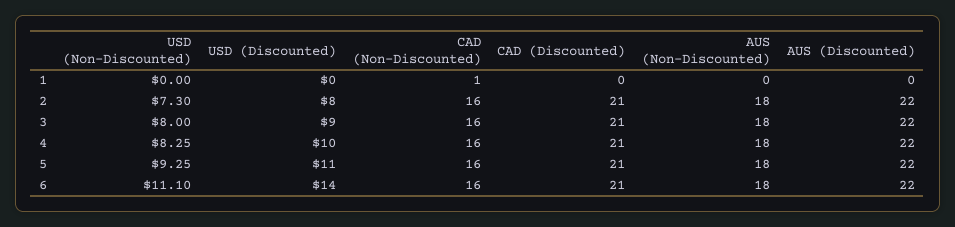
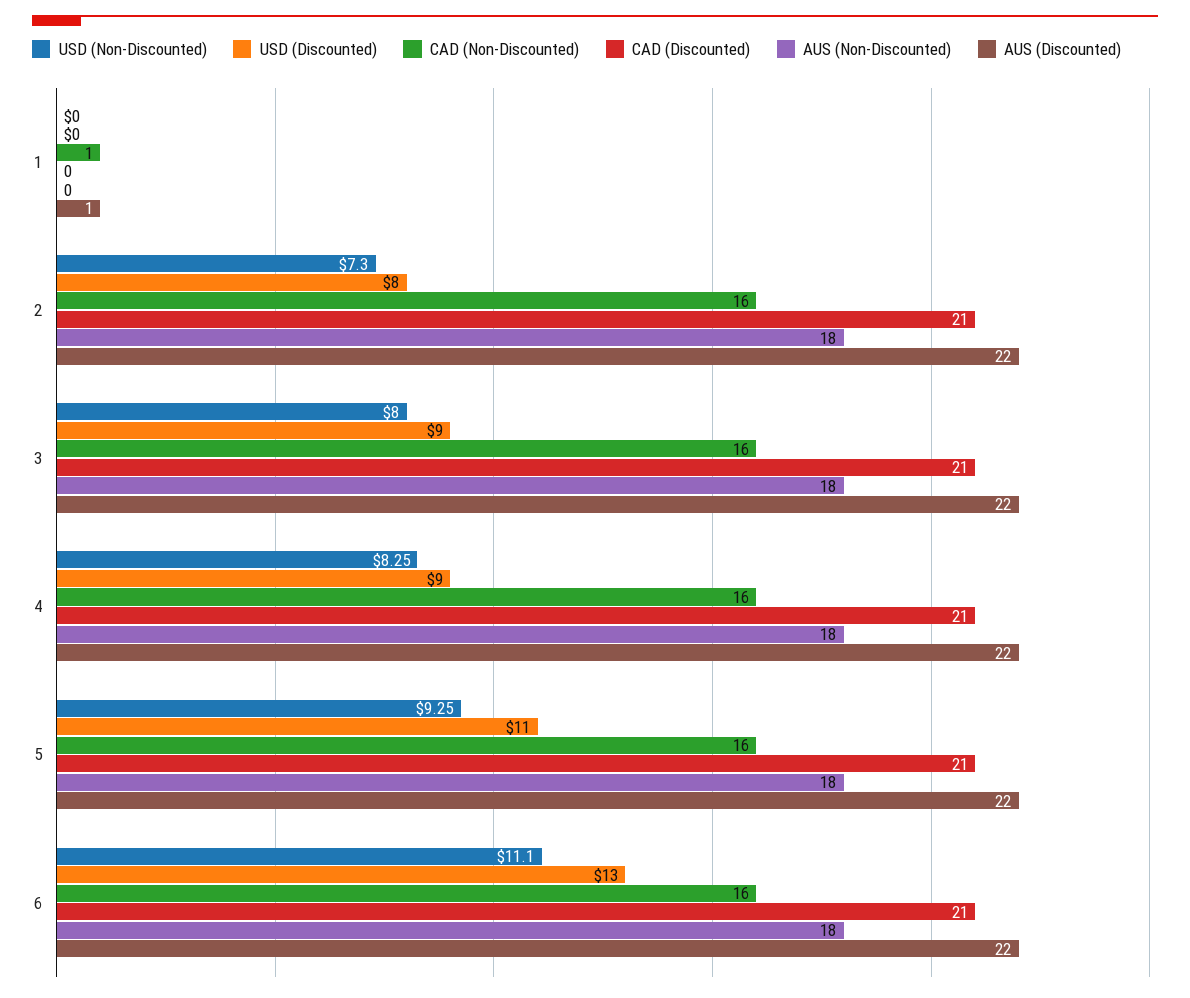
  {
    "USD (Non-Discounted)": {
      "1": 0,
      "2": 7.3,
      "3": 8,
      "4": 8.25,
      "5": 9.25,
      "6": 11.1
    },
    "USD (Discounted)": {
      "1": 0,
      "2": 8,
      "3": 9,
-     "4": 10,
+     "4": 9,
      "5": 11,
-     "6": 14
+     "6": 13
    },
    "CAD (Non-Discounted)": {
      "1": 1,
      "2": 16,
      "3": 16,
      "4": 16,
      "5": 16,
      "6": 16
    },
    "CAD (Discounted)": {
      "1": 0,
      "2": 21,
      "3": 21,
      "4": 21,
      "5": 21,
      "6": 21
    },
    "AUS (Non-Discounted)": {
      "1": 0,
      "2": 18,
      "3": 18,
      "4": 18,
      "5": 18,
      "6": 18
    },
    "AUS (Discounted)": {
-     "1": 0,
+     "1": 1,
      "2": 22,
      "3": 22,
      "4": 22,
      "5": 22,
      "6": 22
    }
  }

